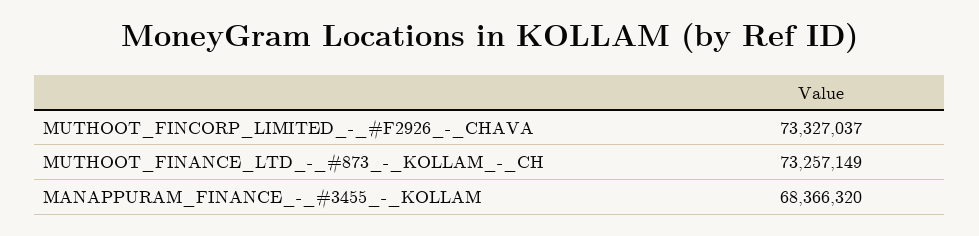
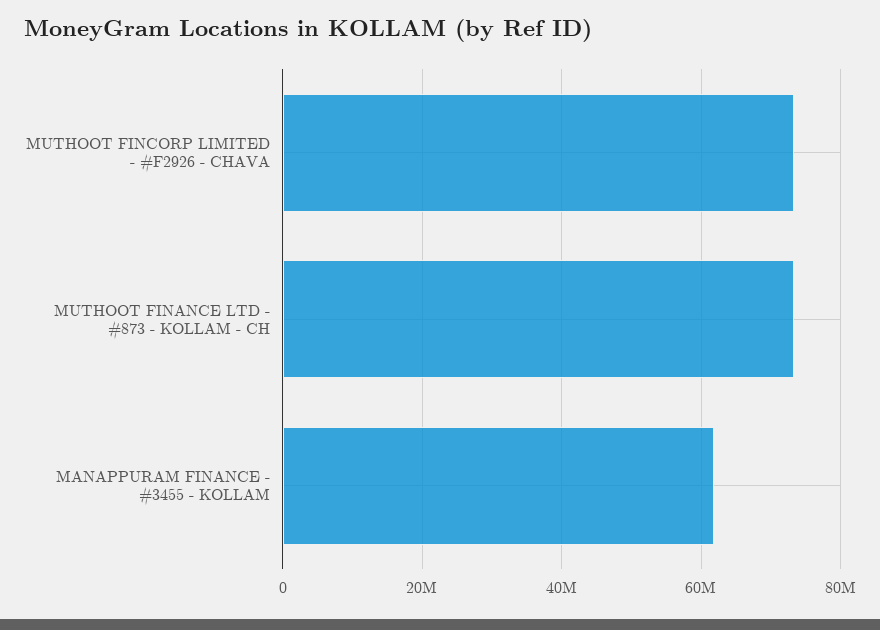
  {
    "MUTHOOT_FINCORP_LIMITED_-_#F2926_-_CHAVA": 73327037,
    "MUTHOOT_FINANCE_LTD_-_#873_-_KOLLAM_-_CH": 73257149,
-   "MANAPPURAM_FINANCE_-_#3455_-_KOLLAM": 68366320
+   "MANAPPURAM_FINANCE_-_#3455_-_KOLLAM": 62000000
  }

